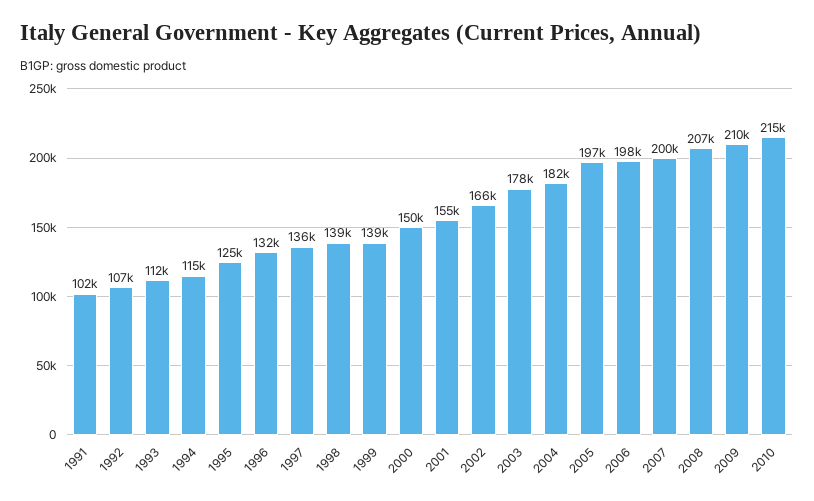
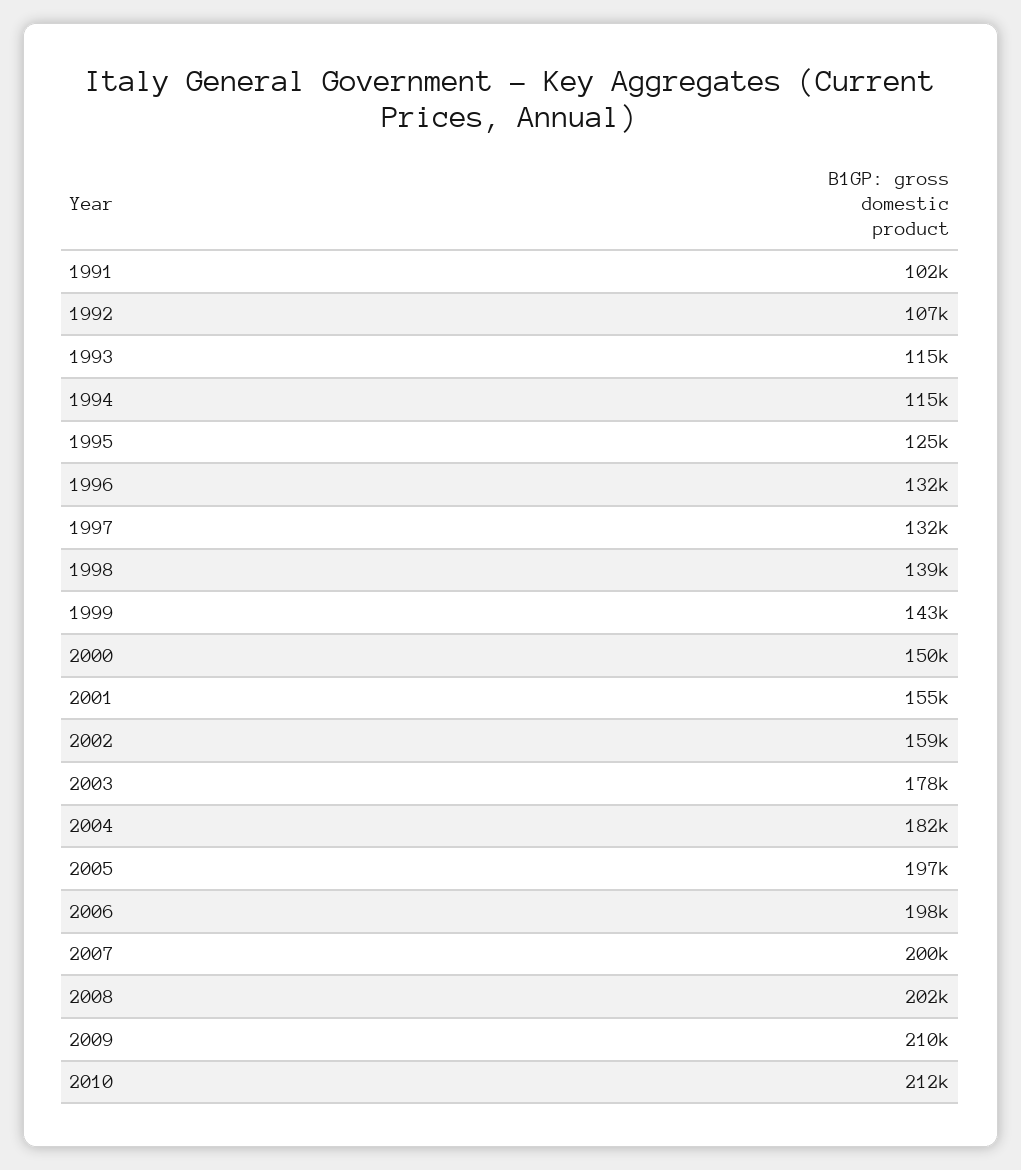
  {
    "1991": 102000,
    "1992": 107000,
-   "1993": 112000,
+   "1993": 115000,
    "1994": 115000,
    "1995": 125000,
    "1996": 132000,
-   "1997": 136000,
+   "1997": 132000,
    "1998": 139000,
-   "1999": 139000,
+   "1999": 143000,
    "2000": 150000,
    "2001": 155000,
-   "2002": 166000,
+   "2002": 159000,
    "2003": 178000,
    "2004": 182000,
    "2005": 197000,
    "2006": 198000,
    "2007": 200000,
-   "2008": 207000,
+   "2008": 202000,
    "2009": 210000,
-   "2010": 215000
+   "2010": 212000
  }

